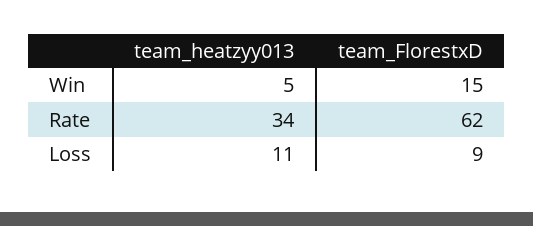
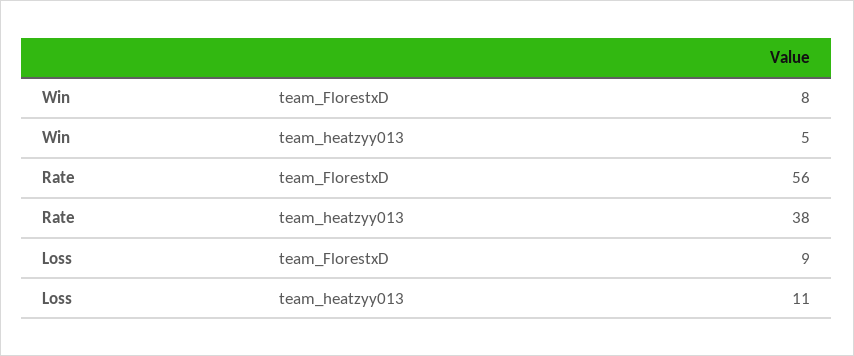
  {
    "team_heatzyy013": {
      "Win": 5,
-     "Rate": 34,
+     "Rate": 38,
      "Loss": 11
    },
    "team_FlorestxD": {
-     "Win": 15,
+     "Win": 8,
-     "Rate": 62,
+     "Rate": 56,
      "Loss": 9
    }
  }

